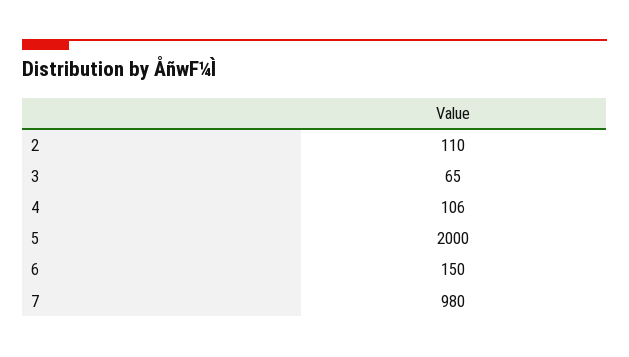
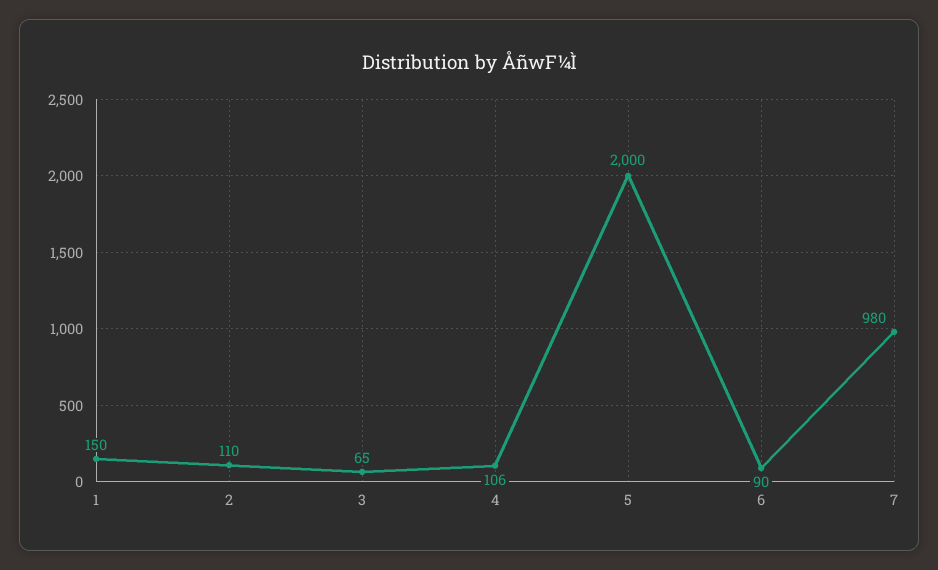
  {
    "2": 110,
    "3": 65,
    "4": 106,
    "5": 2000,
-   "6": 150,
+   "6": 90,
-   "7": 980
+   "7": 980,
+   "1": 150
  }

